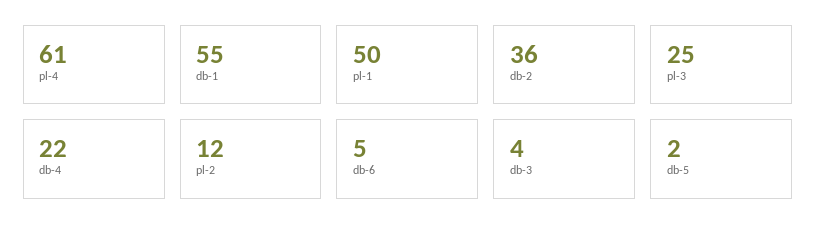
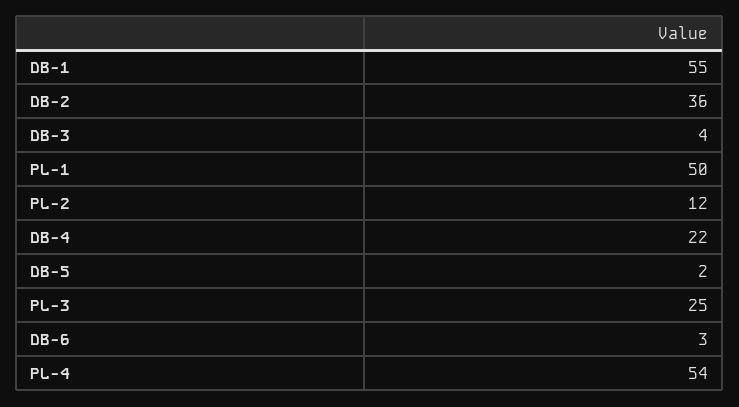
  {
-   "pl-4": 61,
+   "pl-4": 54,
    "db-1": 55,
    "pl-1": 50,
    "db-2": 36,
    "pl-3": 25,
    "db-4": 22,
    "pl-2": 12,
-   "db-6": 5,
+   "db-6": 3,
    "db-3": 4,
    "db-5": 2
  }

